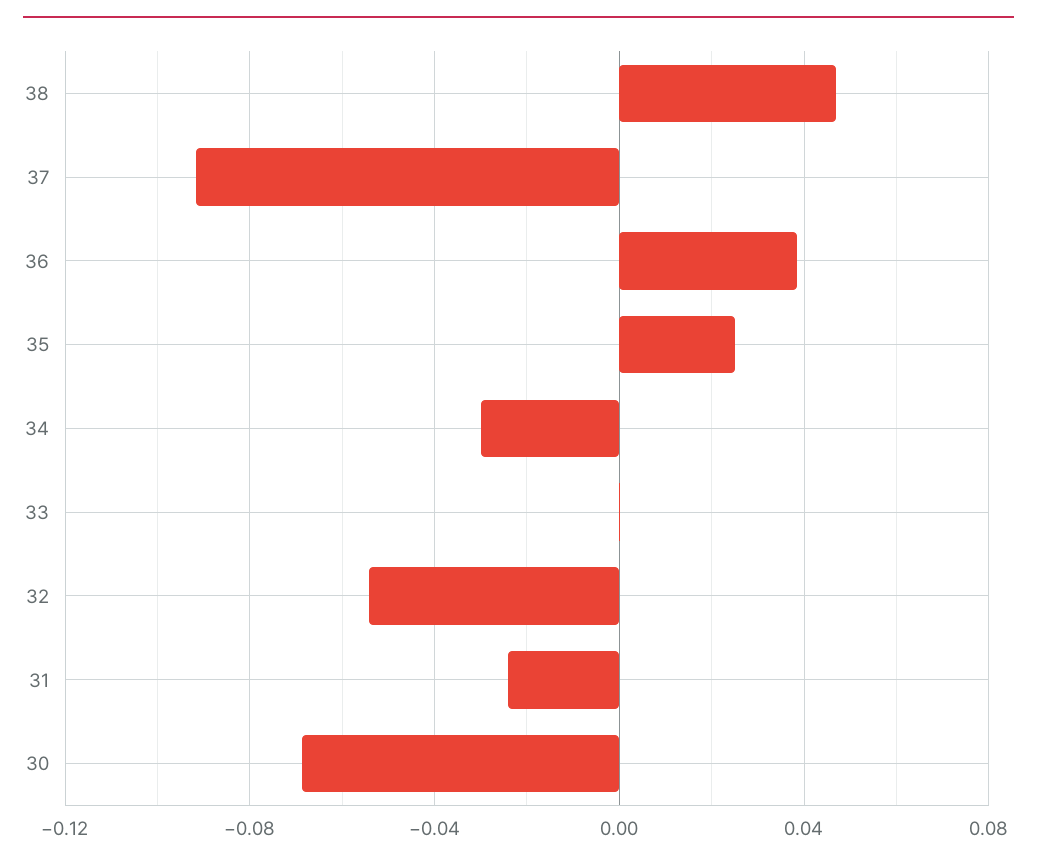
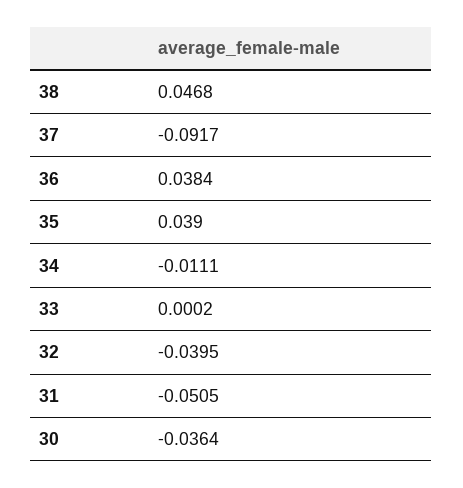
  {
    "38": 0.0468,
    "37": -0.0917,
    "36": 0.0384,
-   "35": 0.025,
+   "35": 0.039,
-   "34": -0.03,
+   "34": -0.0111,
    "33": 0.0002,
-   "32": -0.055,
+   "32": -0.0395,
-   "31": -0.025,
+   "31": -0.0505,
-   "30": -0.07
+   "30": -0.0364
  }

